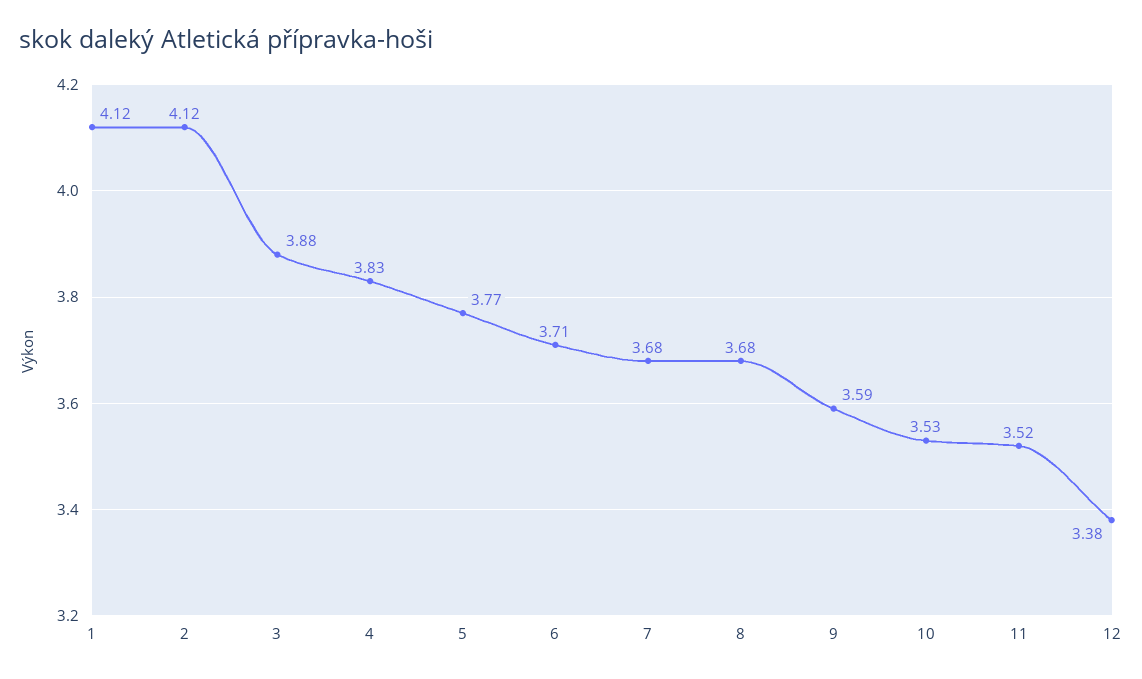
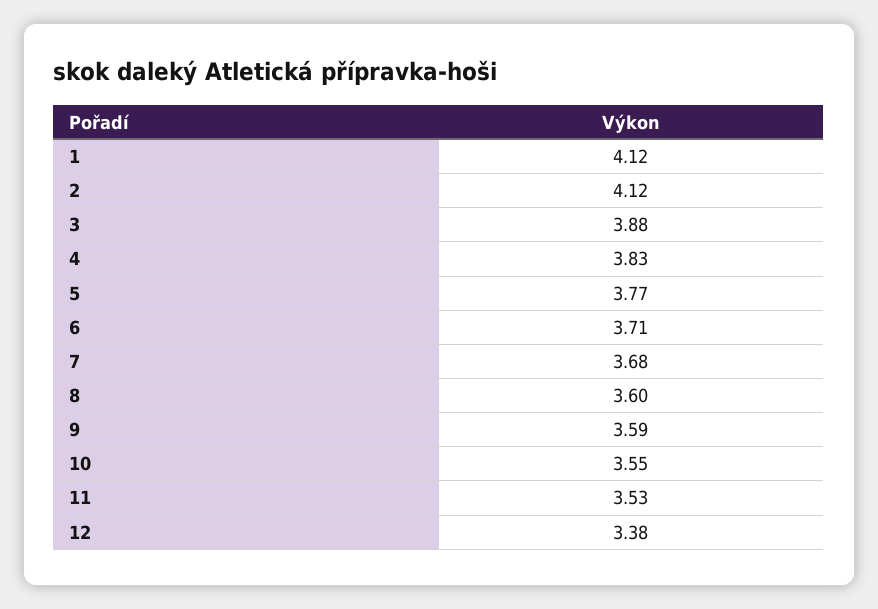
  {
    "1": 4.12,
    "2": 4.12,
    "3": 3.88,
    "4": 3.83,
    "5": 3.77,
    "6": 3.71,
    "7": 3.68,
-   "8": 3.68,
+   "8": 3.6,
    "9": 3.59,
-   "10": 3.53,
+   "10": 3.55,
-   "11": 3.52,
+   "11": 3.53,
    "12": 3.38
  }

